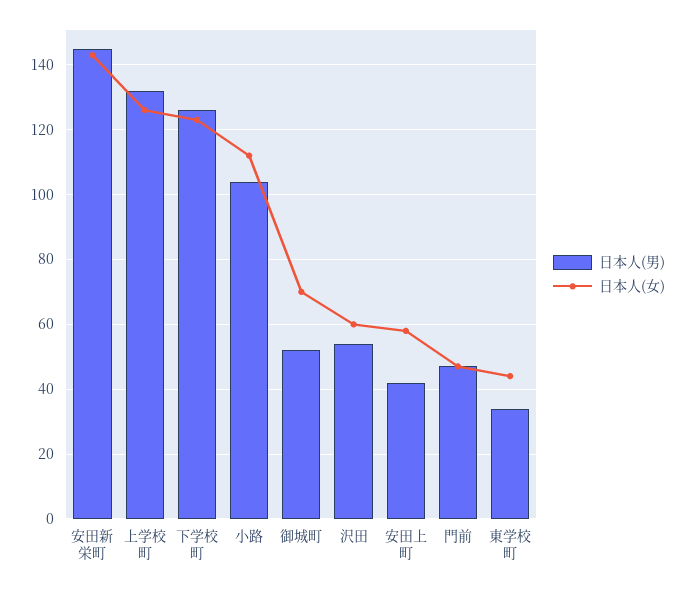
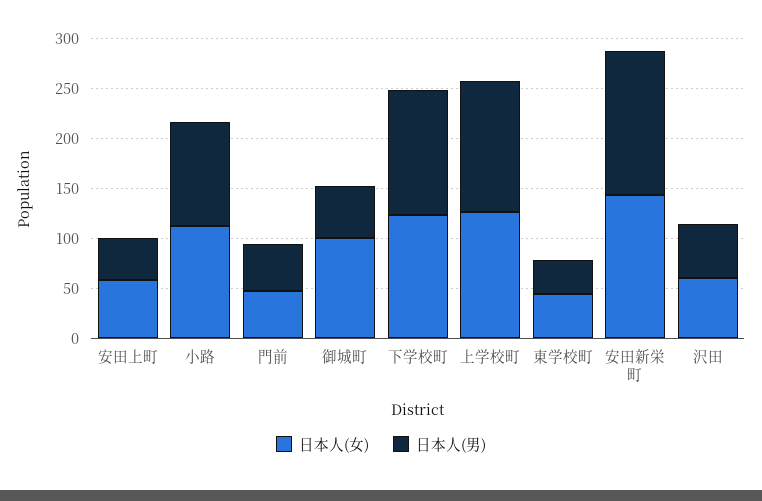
  {
    "日本人(男)": {
      "安田新栄町": 145,
      "上学校町": 130,
      "下学校町": 125,
      "小路": 105,
      "御城町": 50,
      "沢田": 55,
      "安田上町": 40,
      "門前": 45,
      "東学校町": 35
    },
    "日本人(女)": {
      "安田新栄町": 145,
      "上学校町": 125,
      "下学校町": 125,
      "小路": 110,
-     "御城町": 70,
+     "御城町": 100,
      "沢田": 60,
      "安田上町": 60,
      "門前": 45,
      "東学校町": 45
    }
  }

